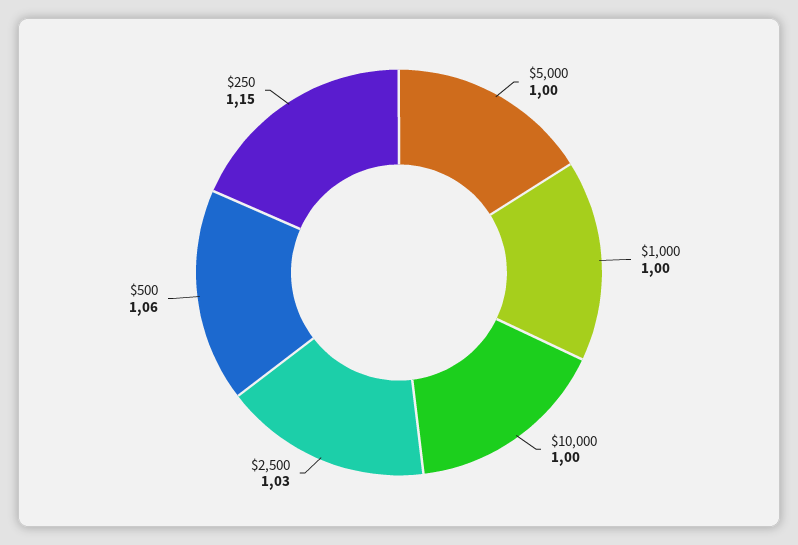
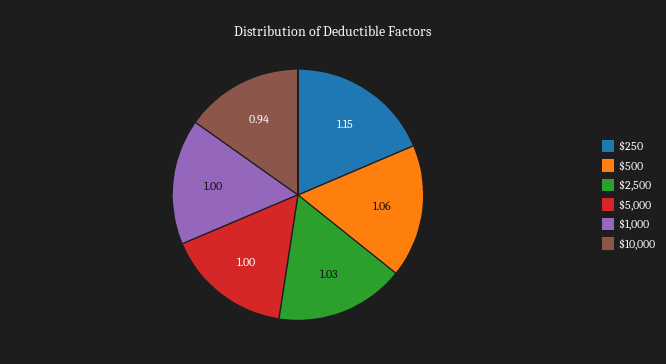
  {
    "$5,000": 1,
    "$1,000": 1,
-   "$10,000": 1,
+   "$10,000": 0.94,
    "$2,500": 1.03,
    "$500": 1.06,
    "$250": 1.15
  }

